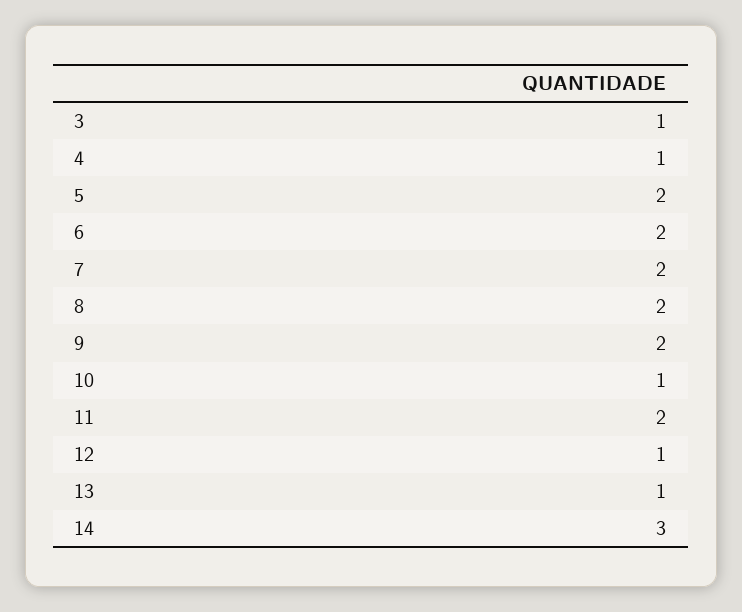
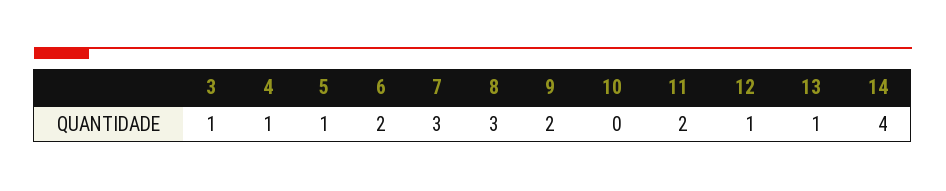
  {
    "3": 1,
    "4": 1,
-   "5": 2,
+   "5": 1,
    "6": 2,
-   "7": 2,
+   "7": 3,
-   "8": 2,
+   "8": 3,
    "9": 2,
-   "10": 1,
+   "10": 0,
    "11": 2,
    "12": 1,
    "13": 1,
-   "14": 3
+   "14": 4
  }

